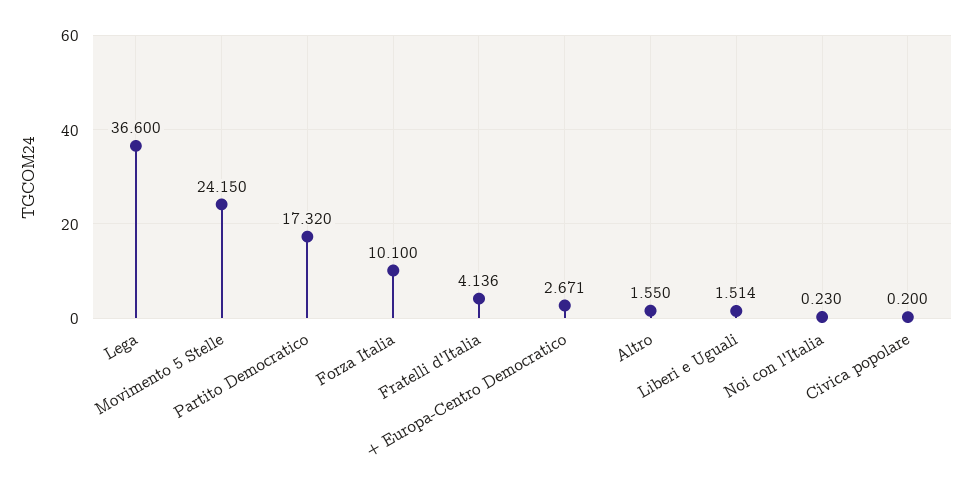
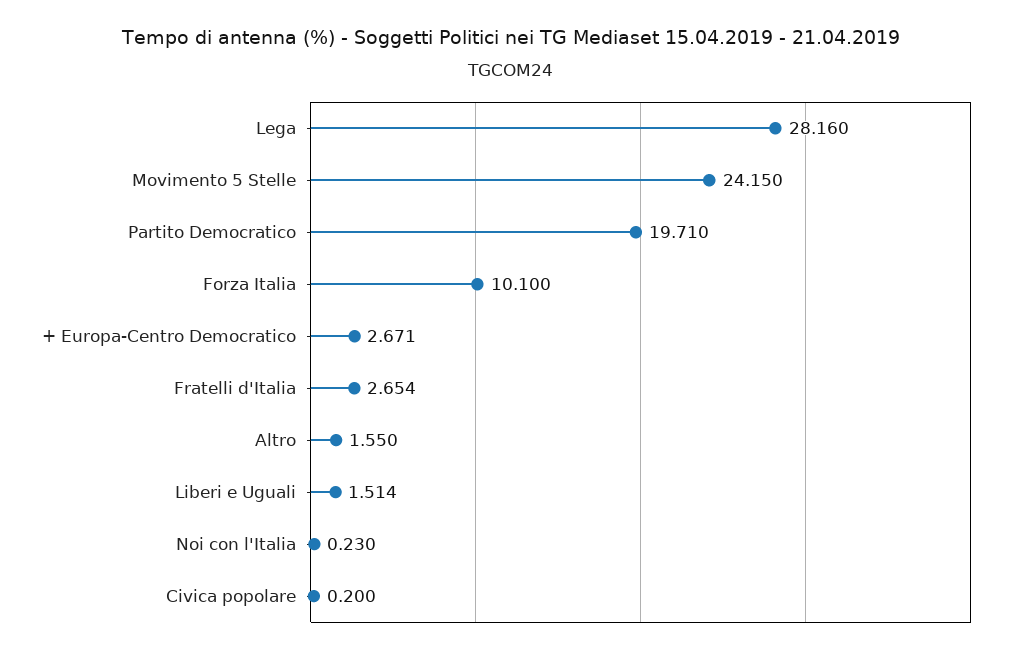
  {
-   "Lega": 36.6,
+   "Lega": 28.16,
    "Movimento 5 Stelle": 24.15,
-   "Partito Democratico": 17.32,
+   "Partito Democratico": 19.71,
    "Forza Italia": 10.1,
-   "Fratelli d'Italia": 4.136,
+   "Fratelli d'Italia": 2.654,
    "+ Europa-Centro Democratico": 2.671,
    "Altro": 1.55,
    "Liberi e Uguali": 1.514,
    "Noi con l'Italia": 0.23,
    "Civica popolare": 0.2
  }

